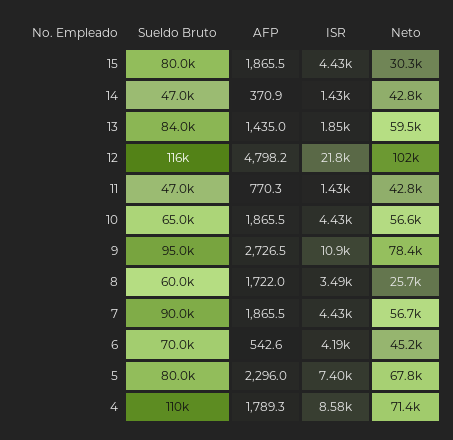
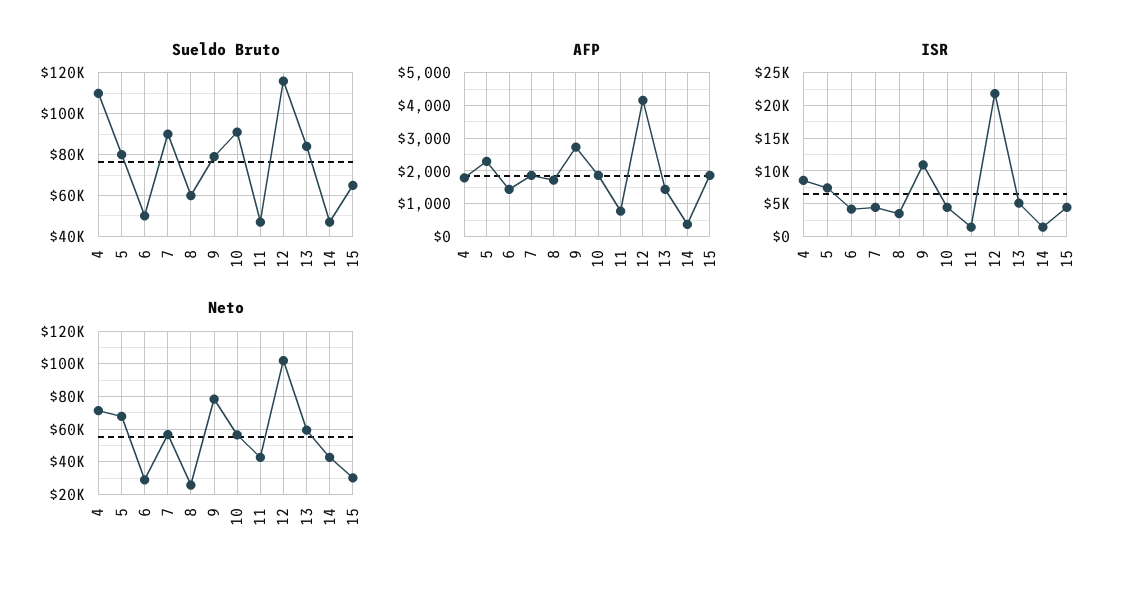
  {
    "Sueldo Bruto": {
-     "15": 80000,
+     "15": 65000,
      "14": 47000,
      "13": 84000,
      "12": 116000,
      "11": 47000,
-     "10": 65000,
+     "10": 90000,
-     "9": 95000,
+     "9": 80000,
      "8": 60000,
      "7": 90000,
-     "6": 70000,
+     "6": 50000,
      "5": 80000,
      "4": 110000
    },
    "AFP": {
      "15": 1865.5,
      "14": 370.9,
      "13": 1435,
-     "12": 4798.2,
+     "12": 4200,
      "11": 770.3,
      "10": 1865.5,
      "9": 2726.5,
      "8": 1722,
      "7": 1865.5,
-     "6": 542.6,
+     "6": 1400,
      "5": 2296,
      "4": 1789.3
    },
    "ISR": {
      "15": 4430,
      "14": 1430,
-     "13": 1850,
+     "13": 5000,
      "12": 21800,
      "11": 1430,
      "10": 4430,
      "9": 10900,
      "8": 3490,
      "7": 4430,
      "6": 4190,
      "5": 7400,
      "4": 8580
    },
    "Neto": {
      "15": 30300,
      "14": 42800,
      "13": 59500,
      "12": 102000,
      "11": 42800,
      "10": 56600,
      "9": 78400,
      "8": 25700,
      "7": 56700,
-     "6": 45200,
+     "6": 30000,
      "5": 67800,
      "4": 71400
    }
  }

